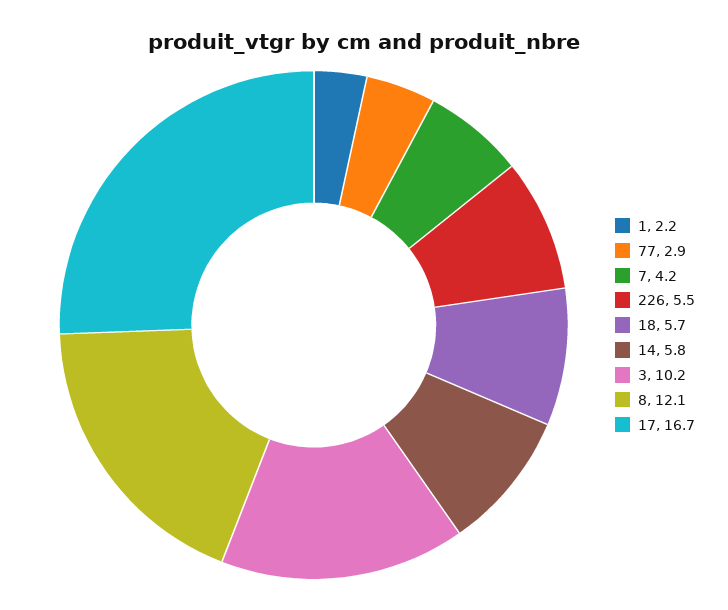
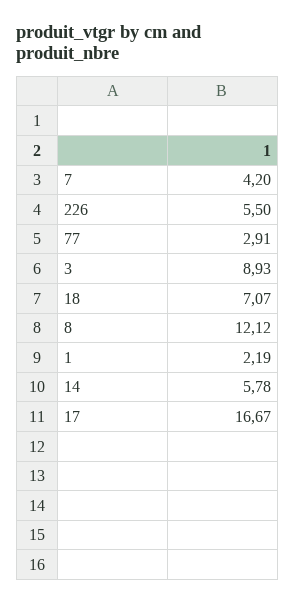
  {
    "1": 2.19,
    "77": 2.91,
    "7": 4.2,
    "226": 5.5,
-   "18": 5.7,
+   "18": 7.07,
    "14": 5.78,
-   "3": 10.2,
+   "3": 8.93,
    "8": 12.12,
    "17": 16.67
  }

